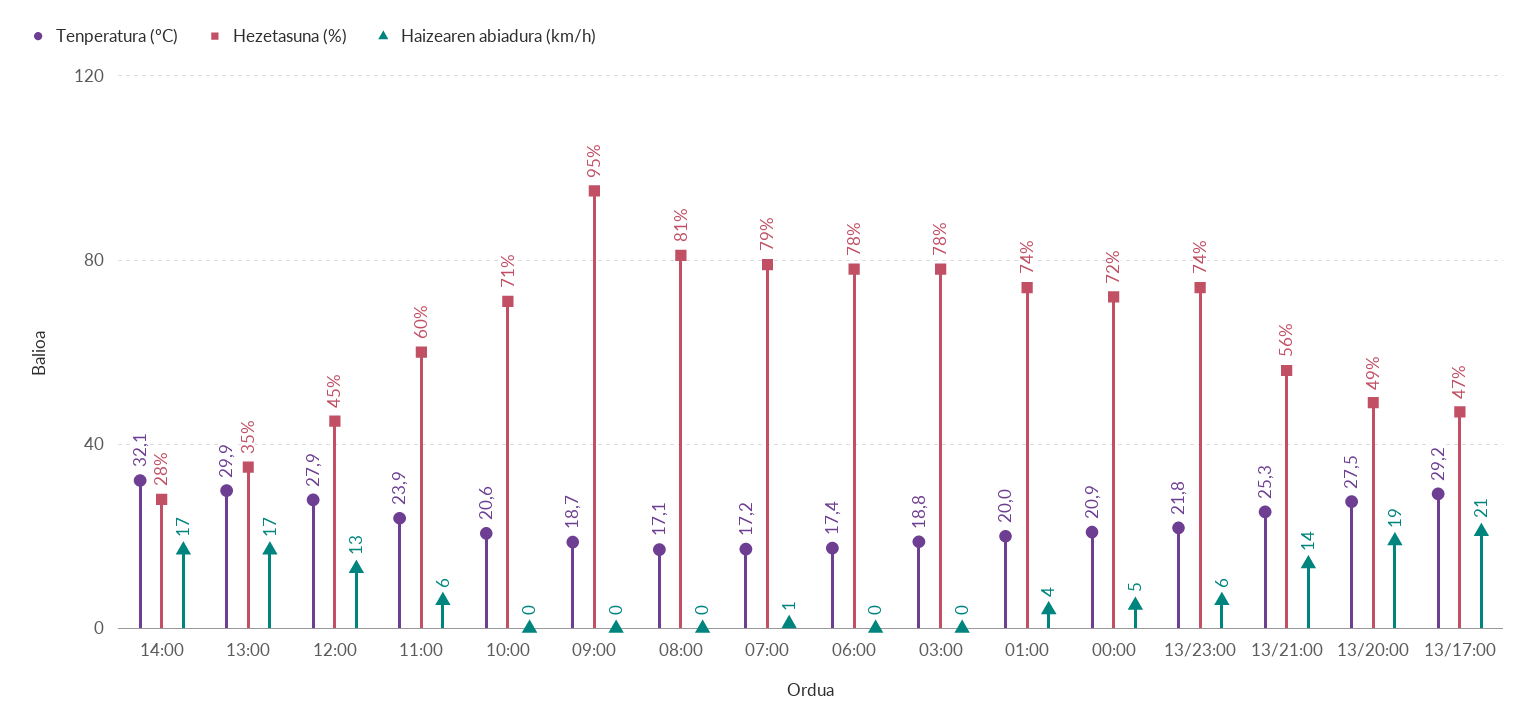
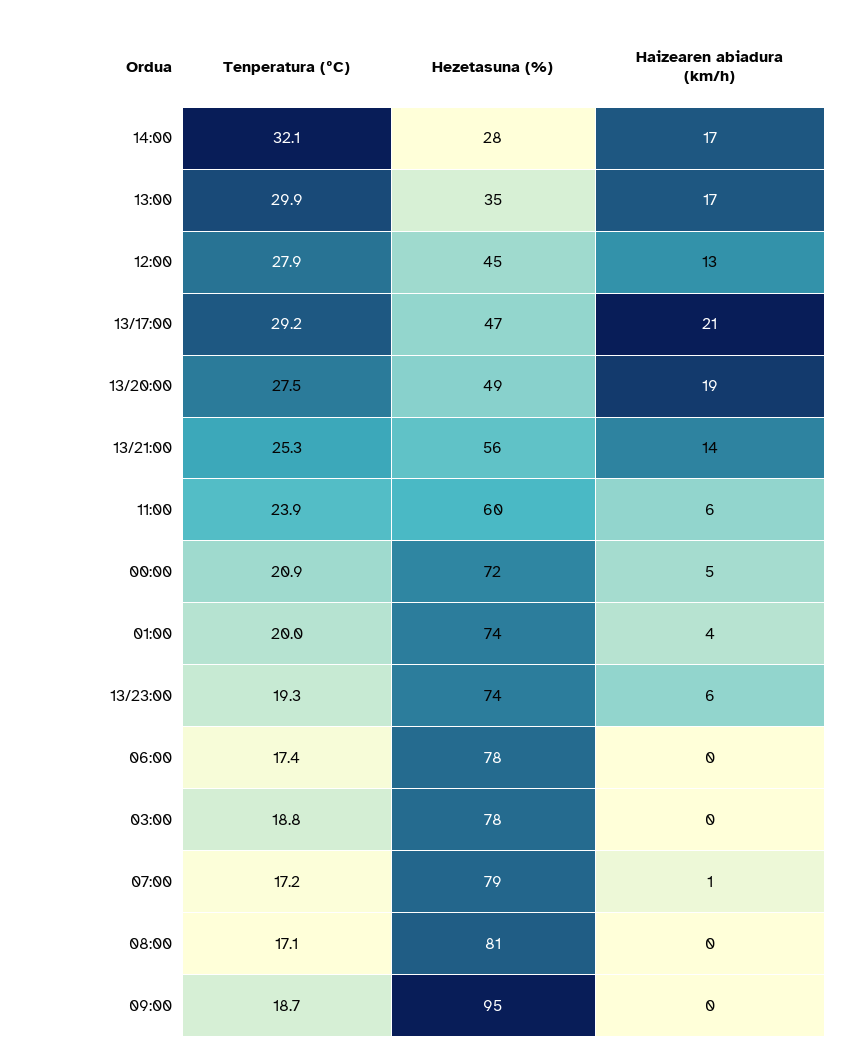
  {
    "Tenperatura (ºC)": {
      "14:00": 32.1,
      "13:00": 29.9,
      "12:00": 27.9,
      "11:00": 23.9,
-     "10:00": 20.6,
      "09:00": 18.7,
      "08:00": 17.1,
      "07:00": 17.2,
      "06:00": 17.4,
      "03:00": 18.8,
      "01:00": 20,
      "00:00": 20.9,
-     "13/23:00": 21.8,
+     "13/23:00": 19.3,
      "13/21:00": 25.3,
      "13/20:00": 27.5,
      "13/17:00": 29.2
    },
    "Hezetasuna (%)": {
      "14:00": 28,
      "13:00": 35,
      "12:00": 45,
      "11:00": 60,
-     "10:00": 71,
      "09:00": 95,
      "08:00": 81,
      "07:00": 79,
      "06:00": 78,
      "03:00": 78,
      "01:00": 74,
      "00:00": 72,
      "13/23:00": 74,
      "13/21:00": 56,
      "13/20:00": 49,
      "13/17:00": 47
    },
    "Haizearen abiadura (km/h)": {
      "14:00": 17,
      "13:00": 17,
      "12:00": 13,
      "11:00": 6,
-     "10:00": 0,
      "09:00": 0,
      "08:00": 0,
      "07:00": 1,
      "06:00": 0,
      "03:00": 0,
      "01:00": 4,
      "00:00": 5,
      "13/23:00": 6,
      "13/21:00": 14,
      "13/20:00": 19,
      "13/17:00": 21
    }
  }

